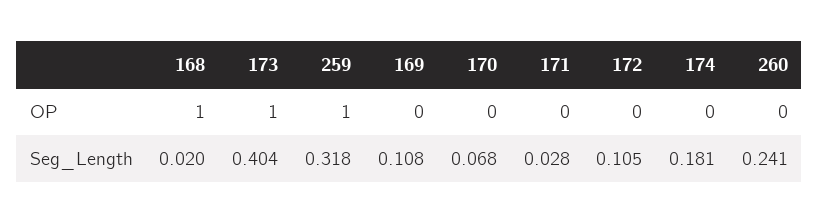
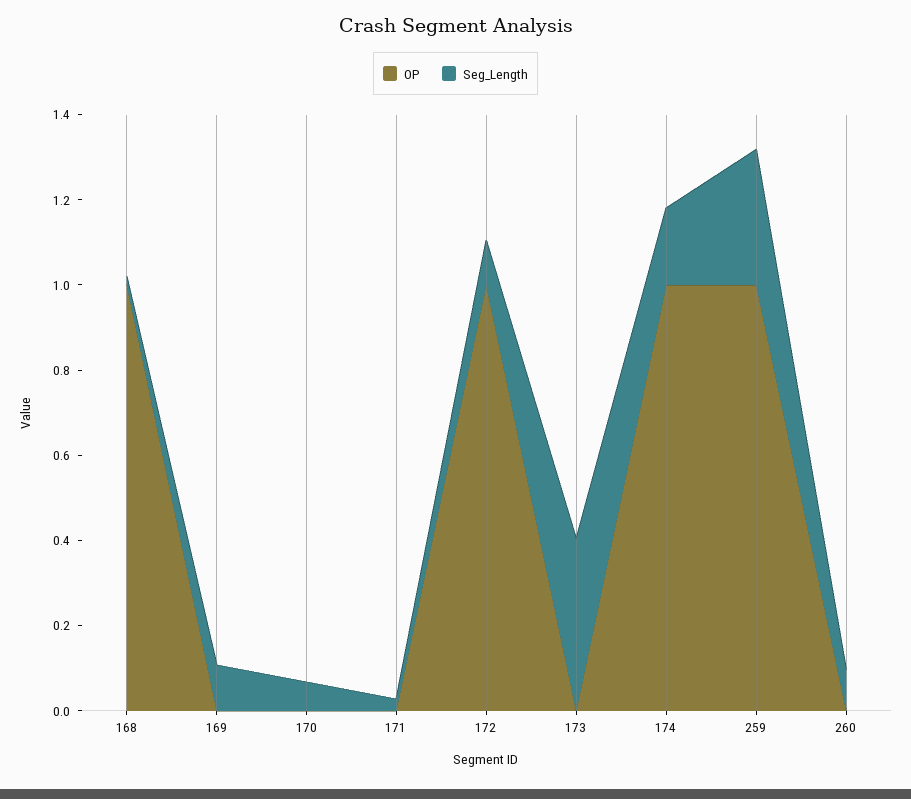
  {
    "OP": {
      "168": 1,
-     "173": 1,
+     "173": 0,
      "259": 1,
      "169": 0,
      "170": 0,
      "171": 0,
-     "172": 0,
+     "172": 1,
-     "174": 0,
+     "174": 1,
      "260": 0
    },
    "Seg_Length": {
      "168": 0.02,
      "173": 0.404,
      "259": 0.318,
      "169": 0.108,
      "170": 0.068,
      "171": 0.028,
      "172": 0.105,
      "174": 0.181,
-     "260": 0.241
+     "260": 0.1
    }
  }

